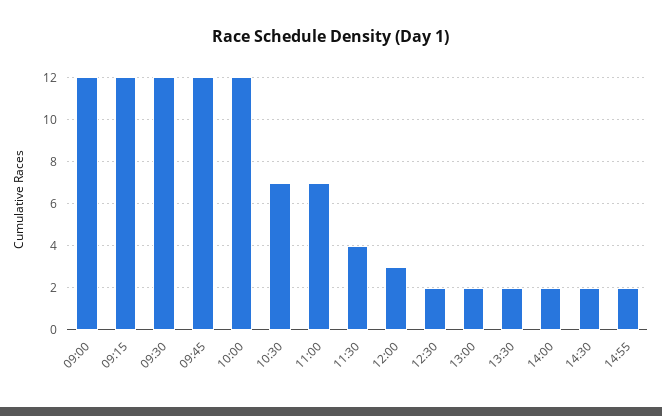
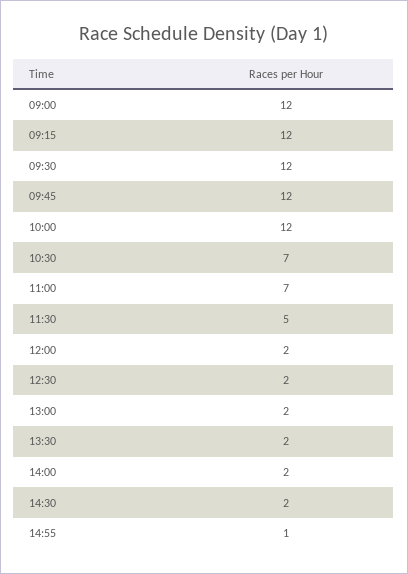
  {
    "09:00": 12,
    "09:15": 12,
    "09:30": 12,
    "09:45": 12,
    "10:00": 12,
    "10:30": 7,
    "11:00": 7,
-   "11:30": 4,
+   "11:30": 5,
-   "12:00": 3,
+   "12:00": 2,
    "12:30": 2,
    "13:00": 2,
    "13:30": 2,
    "14:00": 2,
    "14:30": 2,
-   "14:55": 2
+   "14:55": 1
  }

